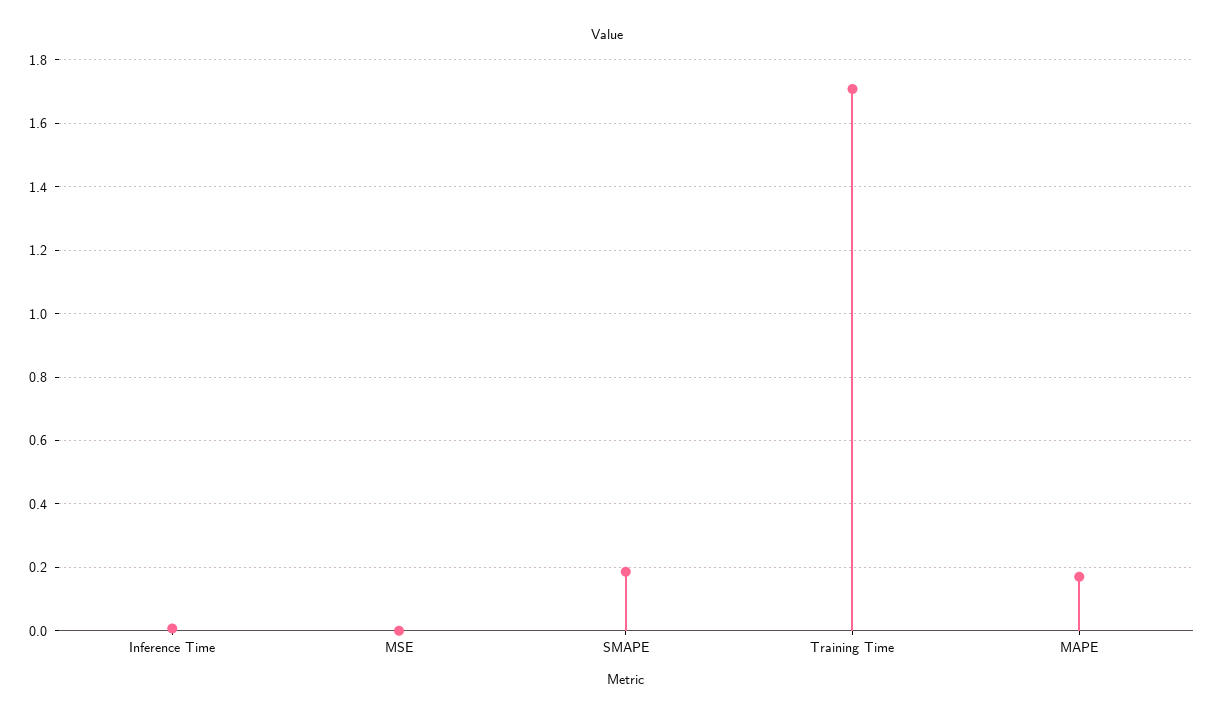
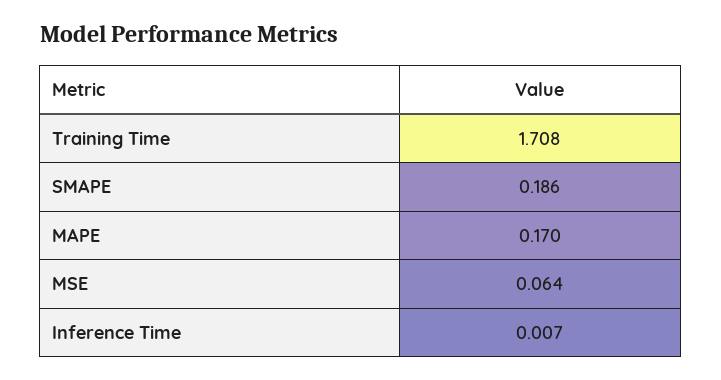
  {
    "Inference Time": 0.007,
-   "MSE": 0,
+   "MSE": 0.064,
    "SMAPE": 0.186,
    "Training Time": 1.708,
    "MAPE": 0.17
  }

